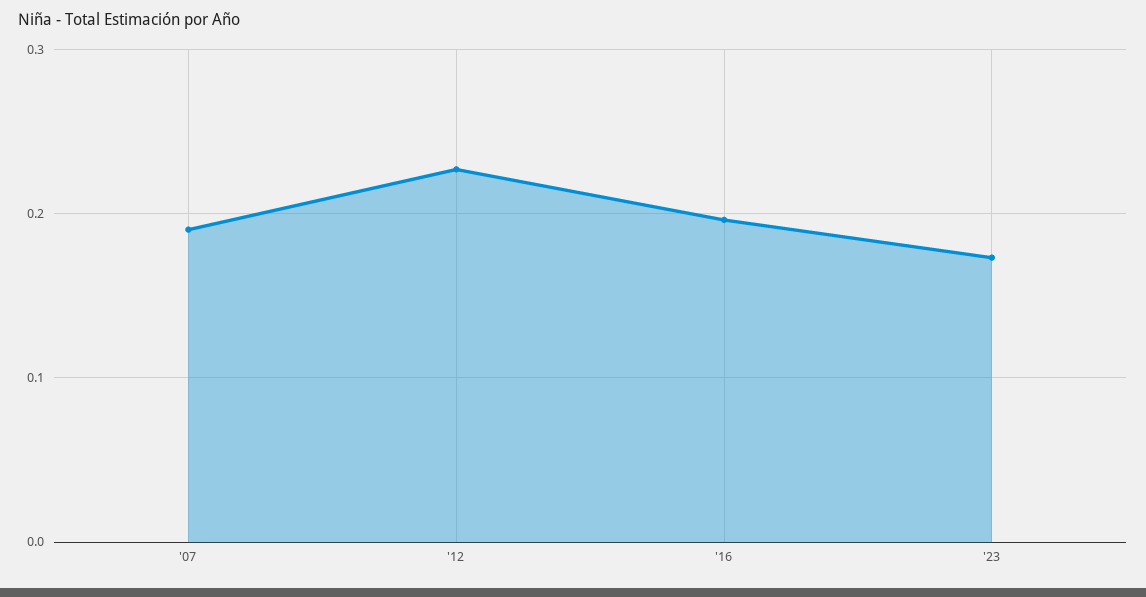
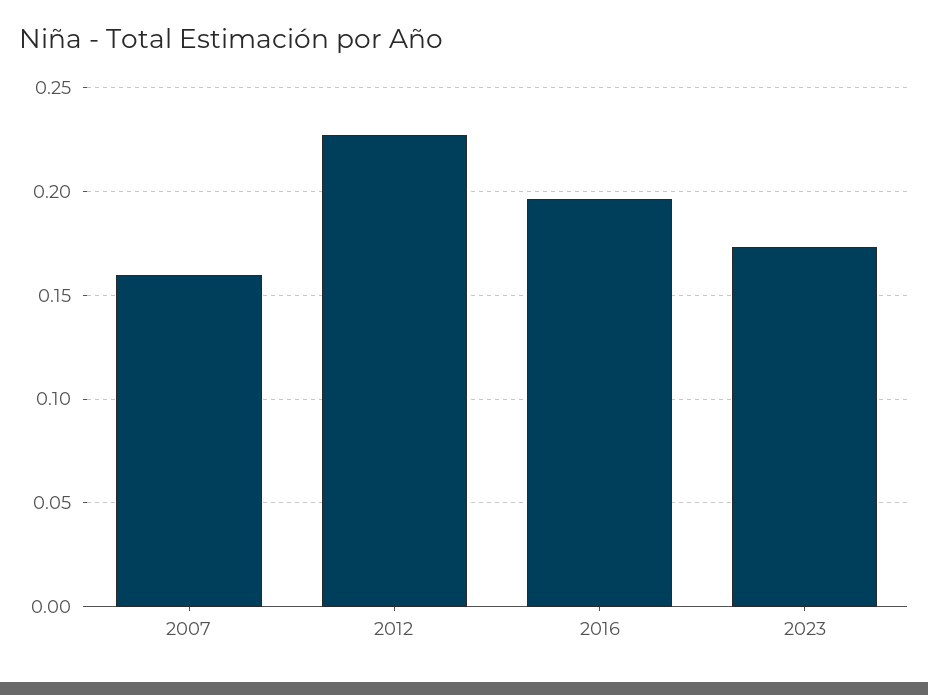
  {
-   "'07": 0.19,
+   "'07": 0.16,
    "'12": 0.225,
    "'16": 0.195,
    "'23": 0.175
  }

